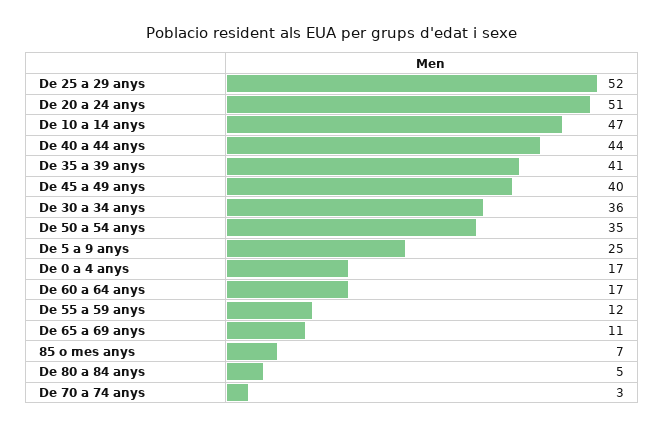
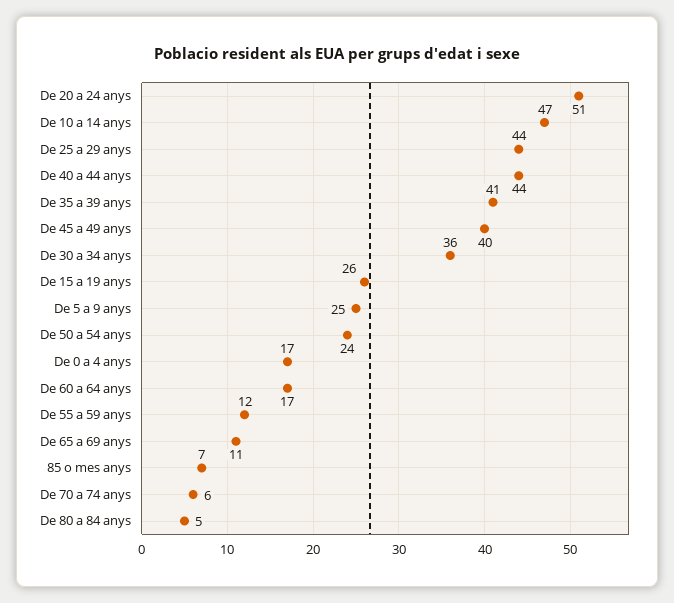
  {
-   "De 25 a 29 anys": 52,
+   "De 25 a 29 anys": 44,
    "De 20 a 24 anys": 51,
    "De 10 a 14 anys": 47,
    "De 40 a 44 anys": 44,
    "De 35 a 39 anys": 41,
    "De 45 a 49 anys": 40,
    "De 30 a 34 anys": 36,
-   "De 50 a 54 anys": 35,
+   "De 50 a 54 anys": 24,
    "De 5 a 9 anys": 25,
    "De 0 a 4 anys": 17,
    "De 60 a 64 anys": 17,
    "De 55 a 59 anys": 12,
    "De 65 a 69 anys": 11,
    "85 o mes anys": 7,
    "De 80 a 84 anys": 5,
-   "De 70 a 74 anys": 3
+   "De 70 a 74 anys": 6,
+   "De 15 a 19 anys": 26
  }

